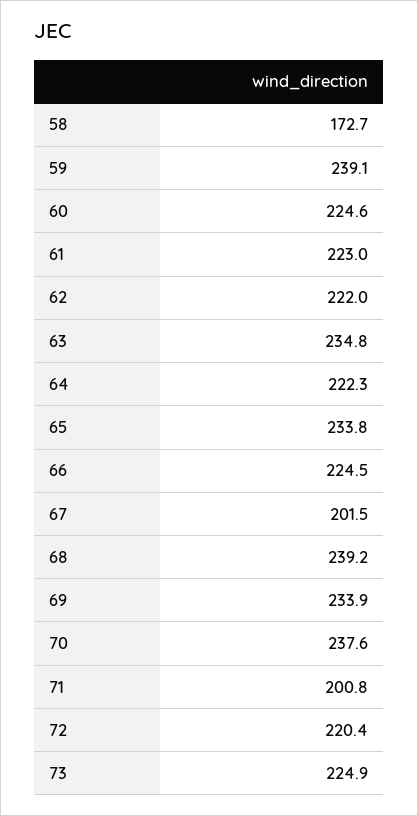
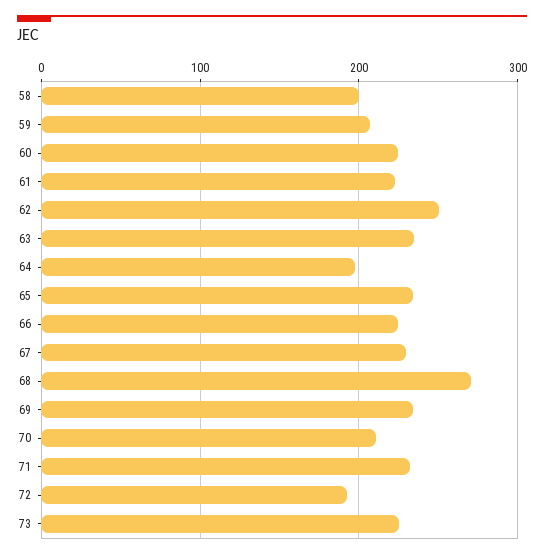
  {
-   "58": 172.7,
+   "58": 200,
-   "59": 239.1,
+   "59": 210,
    "60": 224.6,
    "61": 223,
-   "62": 222,
+   "62": 250,
    "63": 234.8,
-   "64": 222.3,
+   "64": 200,
    "65": 233.8,
    "66": 224.5,
-   "67": 201.5,
+   "67": 230,
-   "68": 239.2,
+   "68": 270,
    "69": 233.9,
-   "70": 237.6,
+   "70": 210,
-   "71": 200.8,
+   "71": 230,
-   "72": 220.4,
+   "72": 190,
    "73": 224.9
  }

